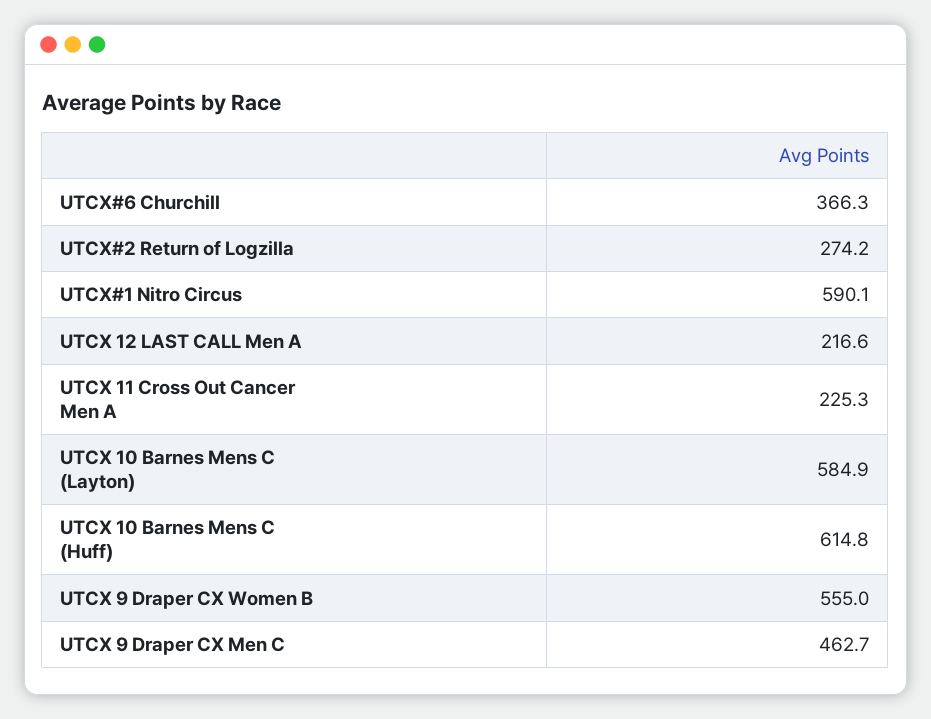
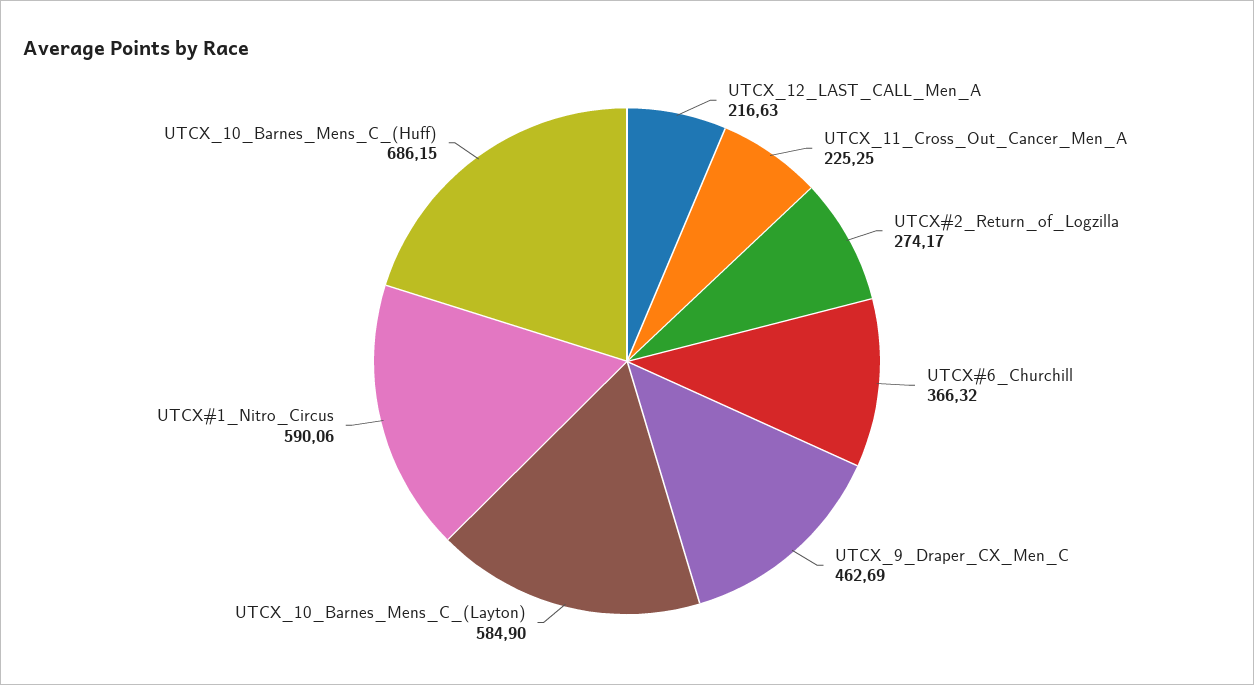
  {
    "UTCX#6 Churchill": 366.32,
    "UTCX#2 Return of Logzilla": 274.17,
    "UTCX#1 Nitro Circus": 590.06,
    "UTCX 12 LAST CALL Men A": 216.63,
    "UTCX 11 Cross Out Cancer Men A": 225.25,
    "UTCX 10 Barnes Mens C (Layton)": 584.9,
-   "UTCX 10 Barnes Mens C (Huff)": 614.8,
+   "UTCX 10 Barnes Mens C (Huff)": 686.15,
-   "UTCX 9 Draper CX Women B": 555,
    "UTCX 9 Draper CX Men C": 462.69
  }

